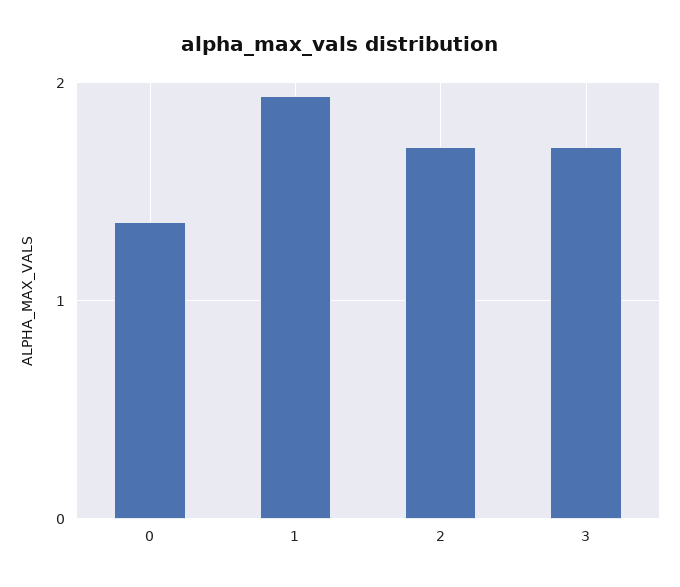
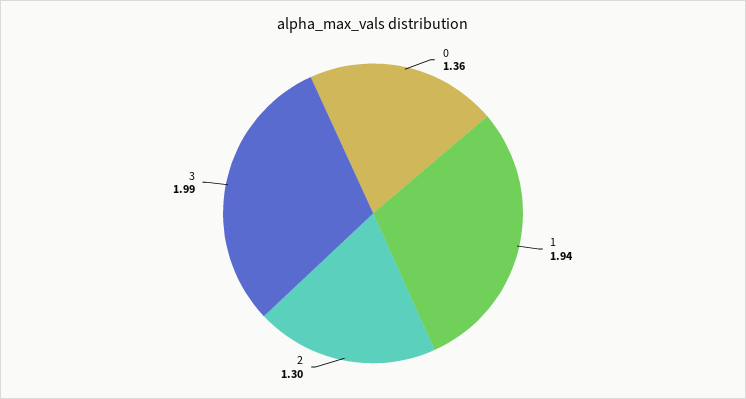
  {
    "0": 1.36,
    "1": 1.94,
-   "2": 1.7,
+   "2": 1.3,
-   "3": 1.7
+   "3": 1.99
  }

